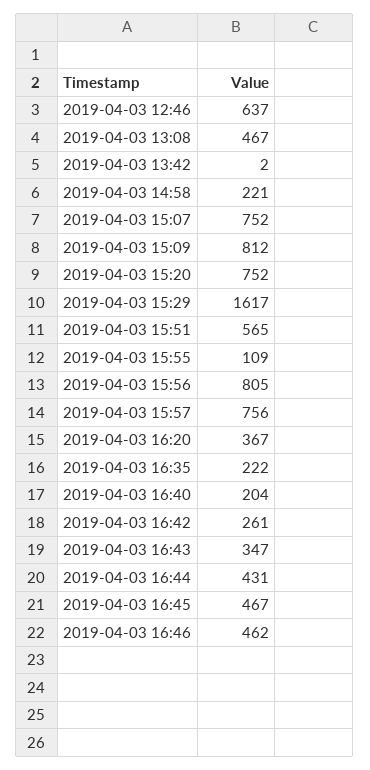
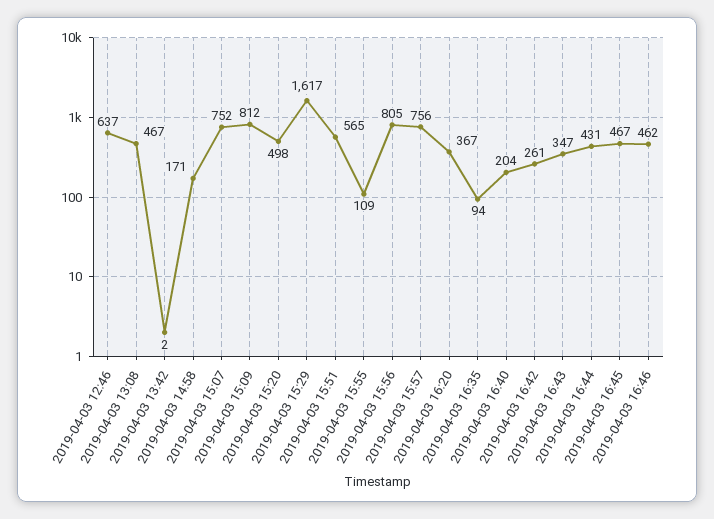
  {
    "2019-04-03 12:46": 637,
    "2019-04-03 13:08": 467,
    "2019-04-03 13:42": 2,
-   "2019-04-03 14:58": 221,
+   "2019-04-03 14:58": 171,
    "2019-04-03 15:07": 752,
    "2019-04-03 15:09": 812,
-   "2019-04-03 15:20": 752,
+   "2019-04-03 15:20": 498,
    "2019-04-03 15:29": 1617,
    "2019-04-03 15:51": 565,
    "2019-04-03 15:55": 109,
    "2019-04-03 15:56": 805,
    "2019-04-03 15:57": 756,
    "2019-04-03 16:20": 367,
-   "2019-04-03 16:35": 222,
+   "2019-04-03 16:35": 94,
    "2019-04-03 16:40": 204,
    "2019-04-03 16:42": 261,
    "2019-04-03 16:43": 347,
    "2019-04-03 16:44": 431,
    "2019-04-03 16:45": 467,
    "2019-04-03 16:46": 462
  }

